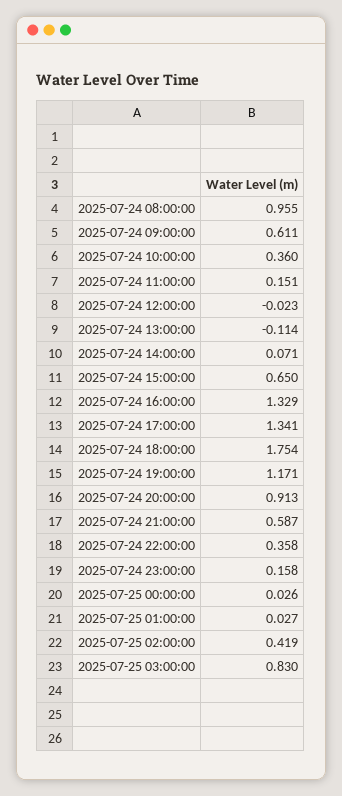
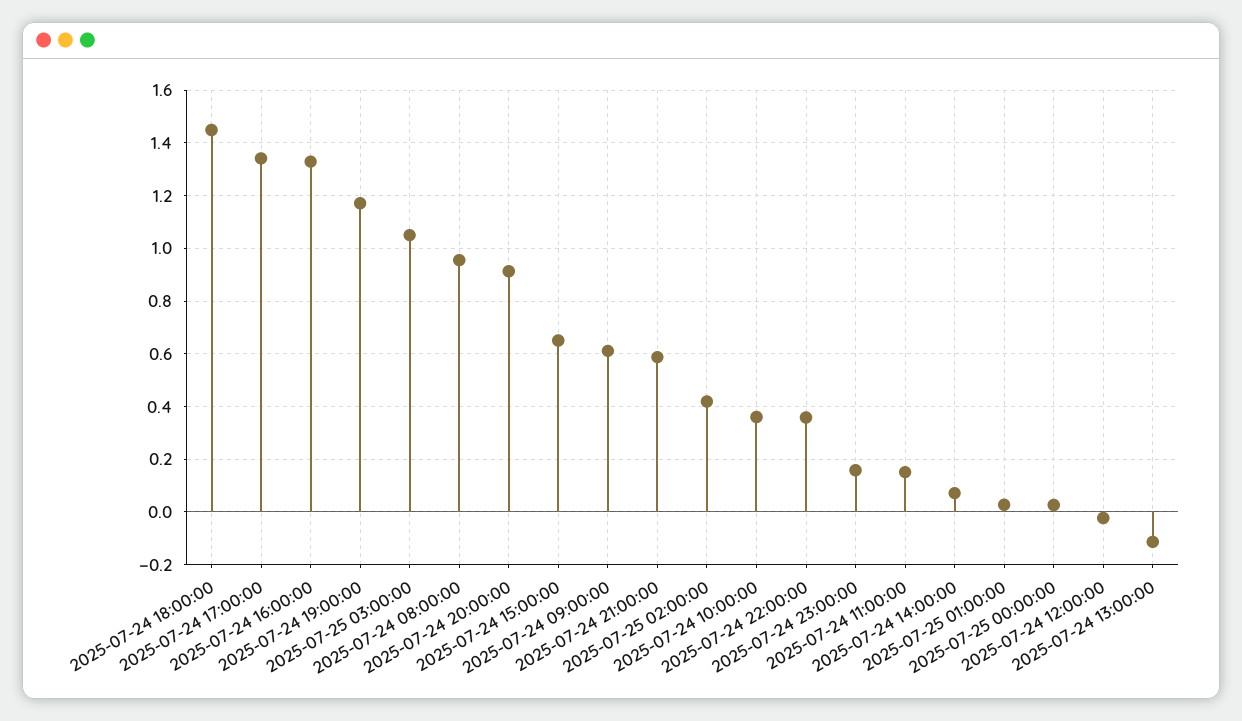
  {
    "2025-07-24 08:00:00": 0.955,
    "2025-07-24 09:00:00": 0.611,
    "2025-07-24 10:00:00": 0.36,
    "2025-07-24 11:00:00": 0.151,
    "2025-07-24 12:00:00": -0.023,
    "2025-07-24 13:00:00": -0.114,
    "2025-07-24 14:00:00": 0.071,
    "2025-07-24 15:00:00": 0.65,
    "2025-07-24 16:00:00": 1.329,
    "2025-07-24 17:00:00": 1.341,
-   "2025-07-24 18:00:00": 1.754,
+   "2025-07-24 18:00:00": 1.45,
    "2025-07-24 19:00:00": 1.171,
    "2025-07-24 20:00:00": 0.913,
    "2025-07-24 21:00:00": 0.587,
    "2025-07-24 22:00:00": 0.358,
    "2025-07-24 23:00:00": 0.158,
    "2025-07-25 00:00:00": 0.026,
    "2025-07-25 01:00:00": 0.027,
    "2025-07-25 02:00:00": 0.419,
-   "2025-07-25 03:00:00": 0.83
+   "2025-07-25 03:00:00": 1.05
  }

